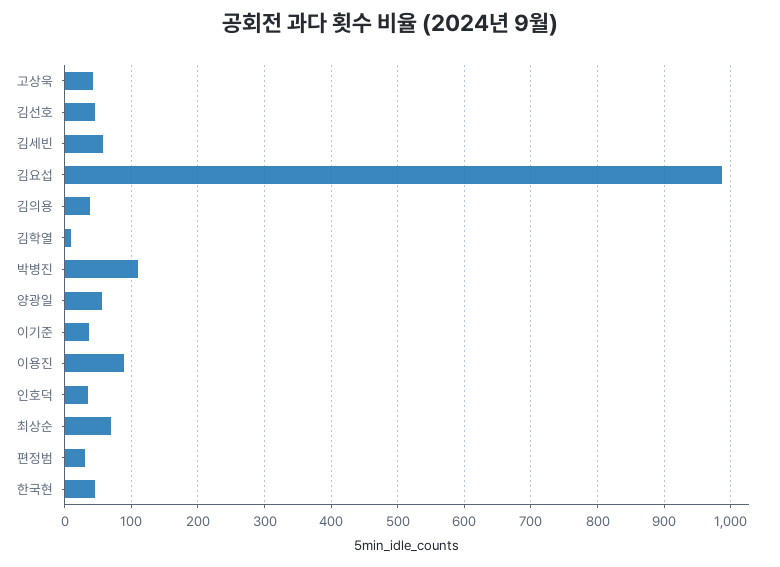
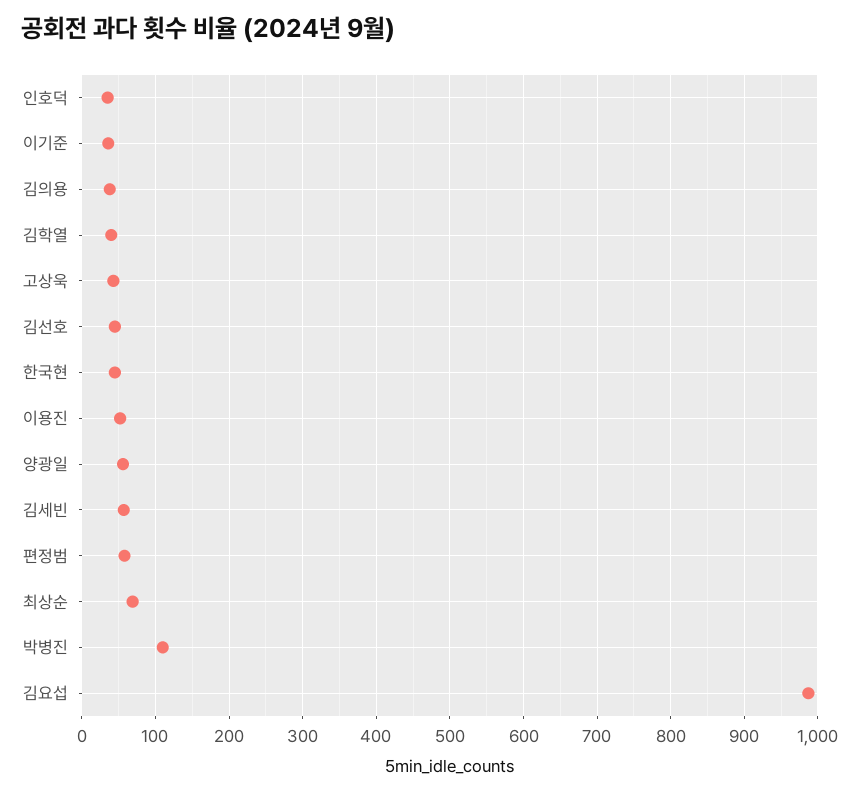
  {
    "고상욱": 40,
    "김선호": 50,
    "김세빈": 60,
    "김요섭": 990,
    "김의용": 40,
-   "김학열": 10,
+   "김학열": 40,
    "박병진": 110,
    "양광일": 60,
    "이기준": 40,
-   "이용진": 90,
+   "이용진": 50,
    "인호덕": 40,
    "최상순": 70,
-   "편정범": 30,
+   "편정범": 60,
    "한국현": 50
  }

